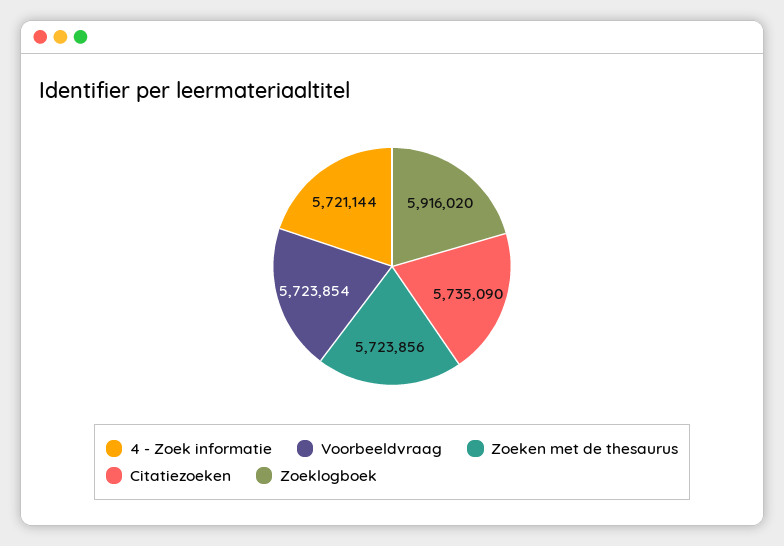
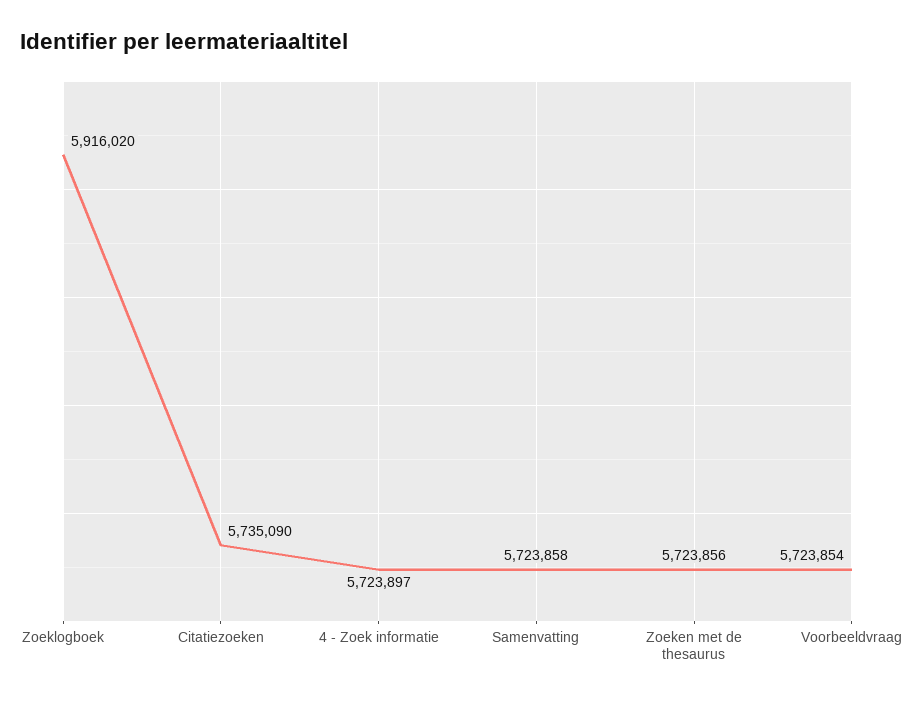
  {
-   "4 - Zoek informatie": 5721144,
+   "4 - Zoek informatie": 5723897,
    "Voorbeeldvraag": 5723854,
    "Zoeken met de thesaurus": 5723856,
    "Citatiezoeken": 5735090,
-   "Zoeklogboek": 5916020
+   "Zoeklogboek": 5916020,
+   "Samenvatting": 5723858
  }

